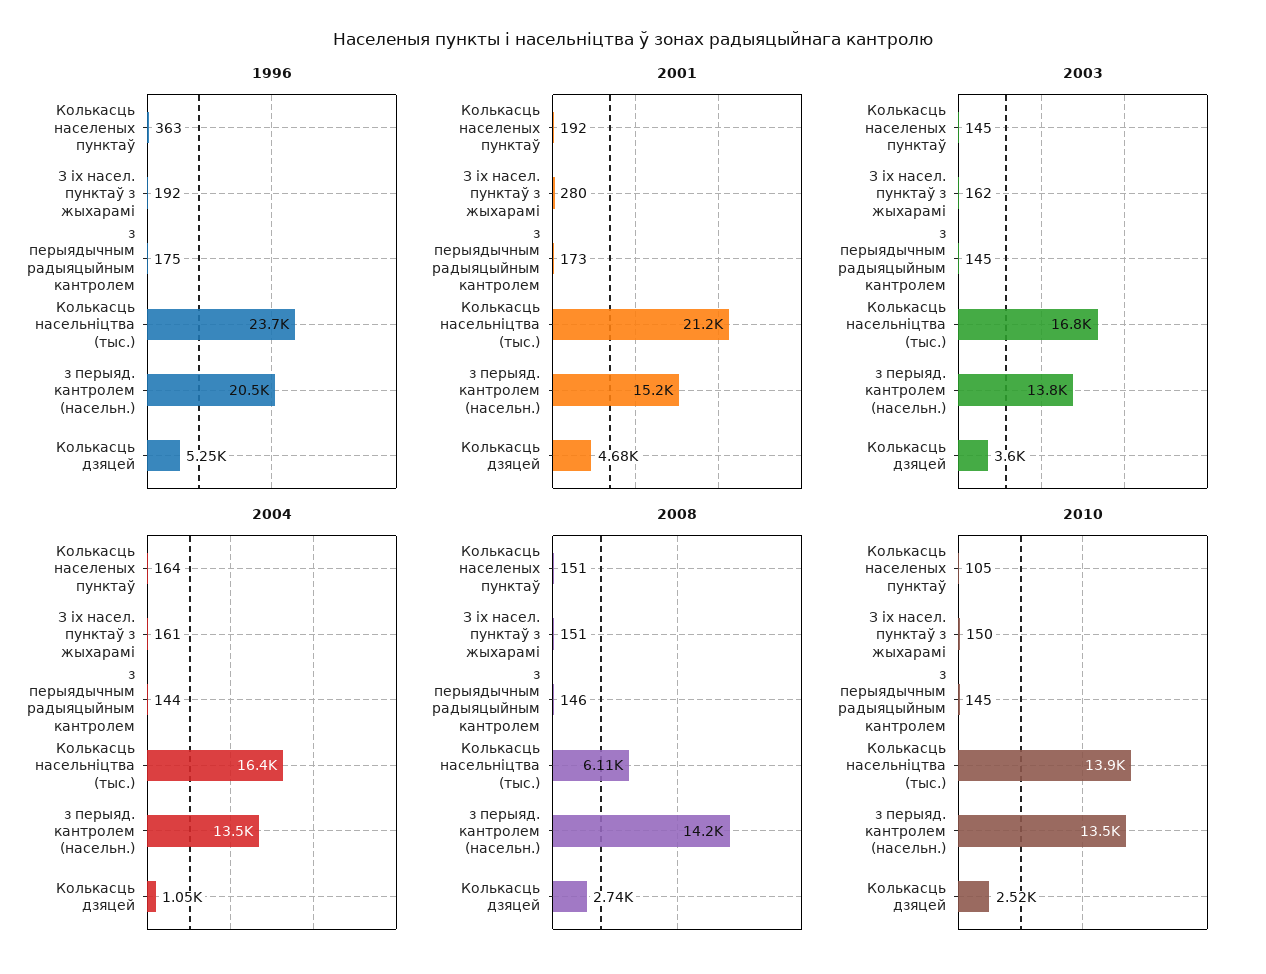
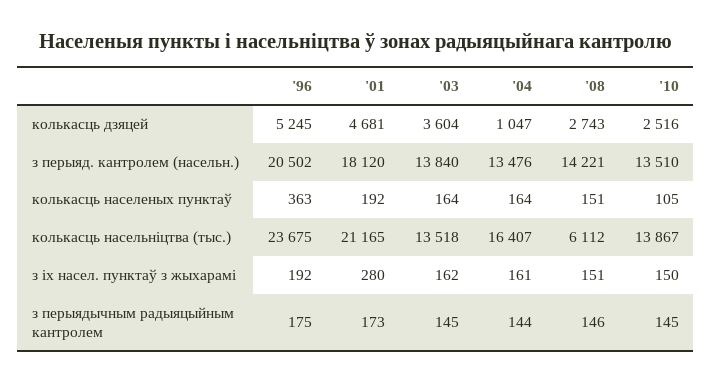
  {
    "1996": {
      "Колькасць населеных пунктаў": 363,
      "З іх насел. пунктаў з жыхарамі": 192,
      "з перыядычным радыяцыйным кантролем": 175,
      "Колькасць насельніцтва (тыс.)": 23675,
      "з перыяд. кантролем (насельн.)": 20502,
      "Колькасць дзяцей": 5245
    },
    "2001": {
      "Колькасць населеных пунктаў": 192,
      "З іх насел. пунктаў з жыхарамі": 280,
      "з перыядычным радыяцыйным кантролем": 173,
      "Колькасць насельніцтва (тыс.)": 21165,
-     "з перыяд. кантролем (насельн.)": 15200,
+     "з перыяд. кантролем (насельн.)": 18120,
      "Колькасць дзяцей": 4681
    },
    "2003": {
-     "Колькасць населеных пунктаў": 145,
+     "Колькасць населеных пунктаў": 164,
      "З іх насел. пунктаў з жыхарамі": 162,
      "з перыядычным радыяцыйным кантролем": 145,
-     "Колькасць насельніцтва (тыс.)": 16800,
+     "Колькасць насельніцтва (тыс.)": 13518,
      "з перыяд. кантролем (насельн.)": 13840,
      "Колькасць дзяцей": 3604
    },
    "2004": {
      "Колькасць населеных пунктаў": 164,
      "З іх насел. пунктаў з жыхарамі": 161,
      "з перыядычным радыяцыйным кантролем": 144,
      "Колькасць насельніцтва (тыс.)": 16407,
      "з перыяд. кантролем (насельн.)": 13476,
      "Колькасць дзяцей": 1047
    },
    "2008": {
      "Колькасць населеных пунктаў": 151,
      "З іх насел. пунктаў з жыхарамі": 151,
      "з перыядычным радыяцыйным кантролем": 146,
      "Колькасць насельніцтва (тыс.)": 6112,
      "з перыяд. кантролем (насельн.)": 14221,
      "Колькасць дзяцей": 2743
    },
    "2010": {
      "Колькасць населеных пунктаў": 105,
      "З іх насел. пунктаў з жыхарамі": 150,
      "з перыядычным радыяцыйным кантролем": 145,
      "Колькасць насельніцтва (тыс.)": 13867,
      "з перыяд. кантролем (насельн.)": 13510,
      "Колькасць дзяцей": 2516
    }
  }

